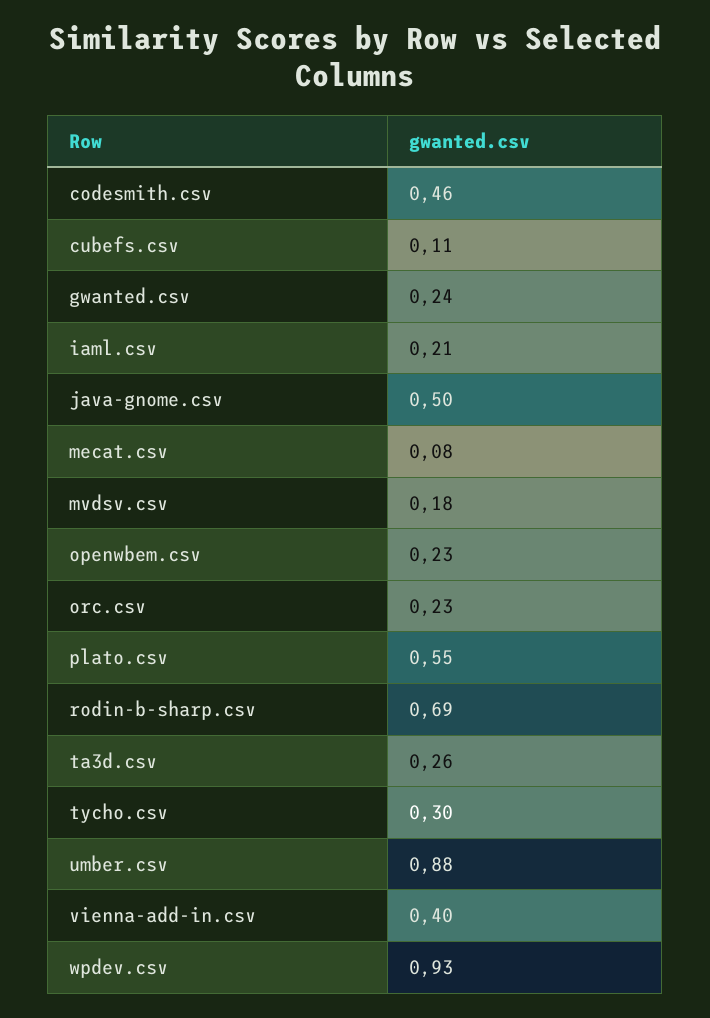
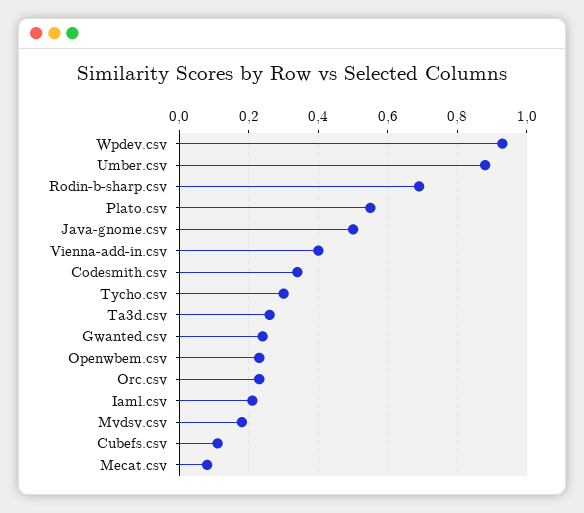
  {
-   "codesmith.csv": 0.46,
+   "codesmith.csv": 0.35,
    "cubefs.csv": 0.11,
    "gwanted.csv": 0.24,
    "iaml.csv": 0.21,
    "java-gnome.csv": 0.5,
    "mecat.csv": 0.08,
    "mvdsv.csv": 0.18,
    "openwbem.csv": 0.23,
    "orc.csv": 0.23,
    "plato.csv": 0.55,
    "rodin-b-sharp.csv": 0.69,
    "ta3d.csv": 0.26,
    "tycho.csv": 0.3,
    "umber.csv": 0.88,
    "vienna-add-in.csv": 0.4,
    "wpdev.csv": 0.93
  }

